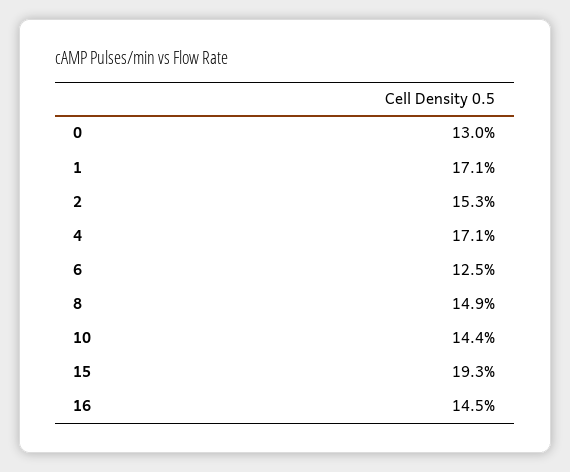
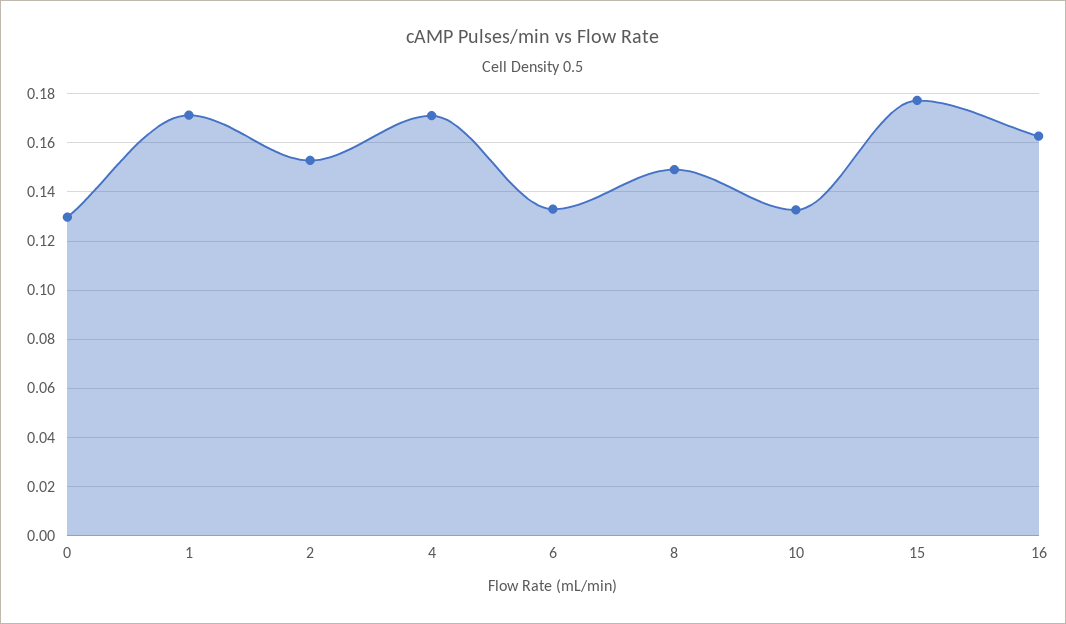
  {
    "0": 0.13,
    "1": 0.171,
    "2": 0.153,
    "4": 0.171,
-   "6": 0.125,
+   "6": 0.1325,
    "8": 0.149,
-   "10": 0.144,
+   "10": 0.1325,
-   "15": 0.193,
+   "15": 0.1775,
-   "16": 0.145
+   "16": 0.1625
  }

